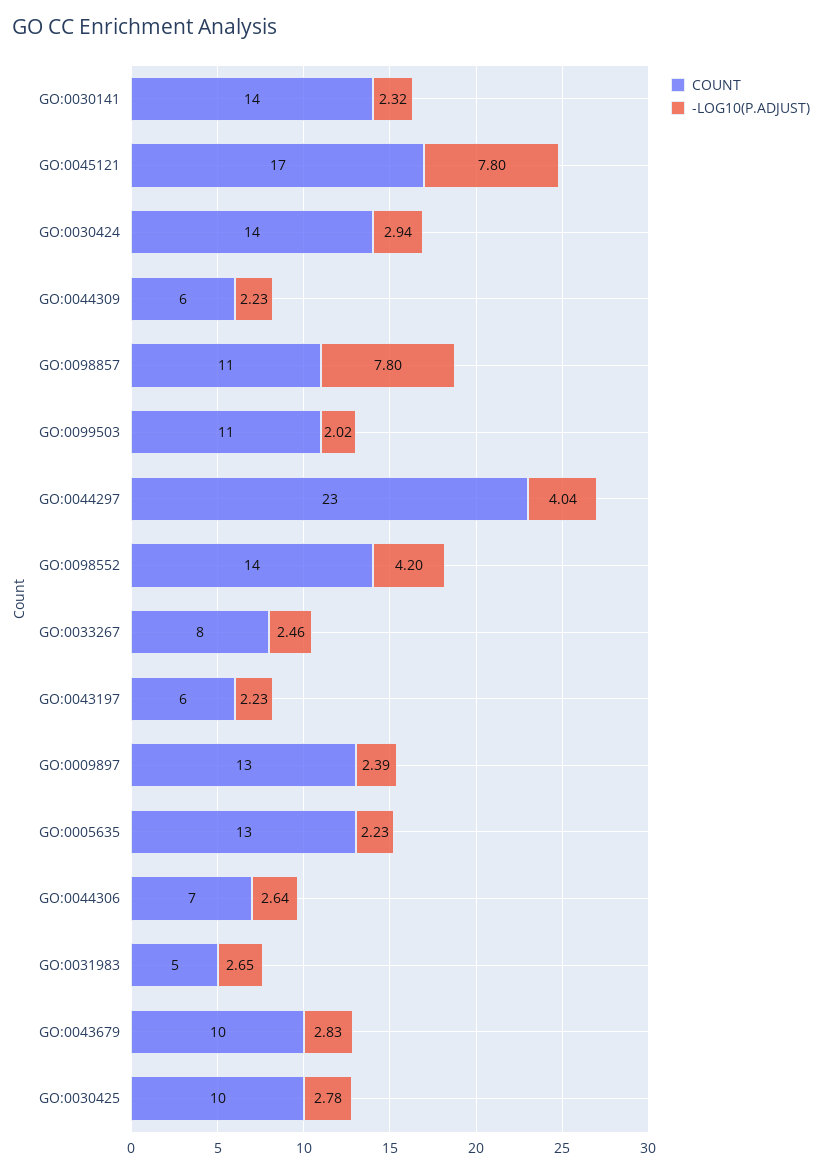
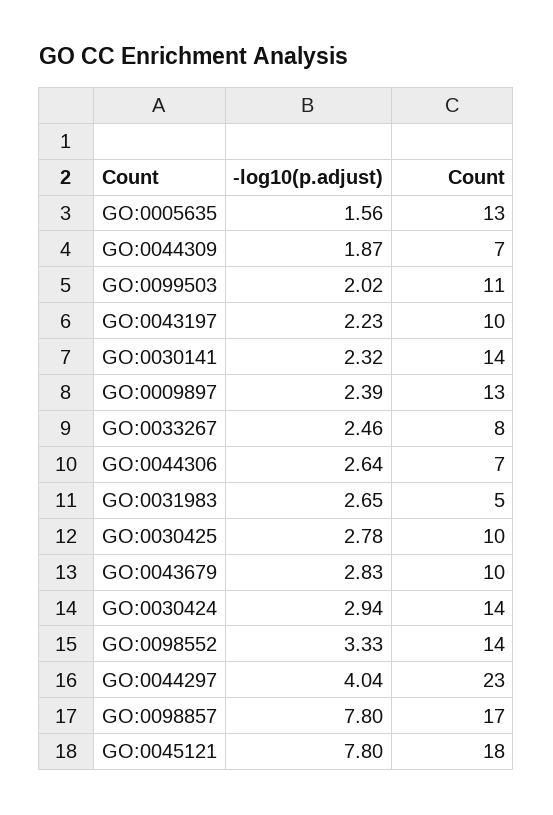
  {
    "COUNT": {
      "GO:0030141": 14,
-     "GO:0045121": 17,
+     "GO:0045121": 18,
      "GO:0030424": 14,
-     "GO:0044309": 6,
+     "GO:0044309": 7,
-     "GO:0098857": 11,
+     "GO:0098857": 17,
      "GO:0099503": 11,
      "GO:0044297": 23,
      "GO:0098552": 14,
      "GO:0033267": 8,
-     "GO:0043197": 6,
+     "GO:0043197": 10,
      "GO:0009897": 13,
      "GO:0005635": 13,
      "GO:0044306": 7,
      "GO:0031983": 5,
      "GO:0043679": 10,
      "GO:0030425": 10
    },
    "-LOG10(P.ADJUST)": {
      "GO:0030141": 2.32,
      "GO:0045121": 7.8,
      "GO:0030424": 2.94,
-     "GO:0044309": 2.23,
+     "GO:0044309": 1.87,
      "GO:0098857": 7.8,
      "GO:0099503": 2.02,
      "GO:0044297": 4.04,
-     "GO:0098552": 4.2,
+     "GO:0098552": 3.33,
      "GO:0033267": 2.46,
      "GO:0043197": 2.23,
      "GO:0009897": 2.39,
-     "GO:0005635": 2.23,
+     "GO:0005635": 1.56,
      "GO:0044306": 2.64,
      "GO:0031983": 2.65,
      "GO:0043679": 2.83,
      "GO:0030425": 2.78
    }
  }

